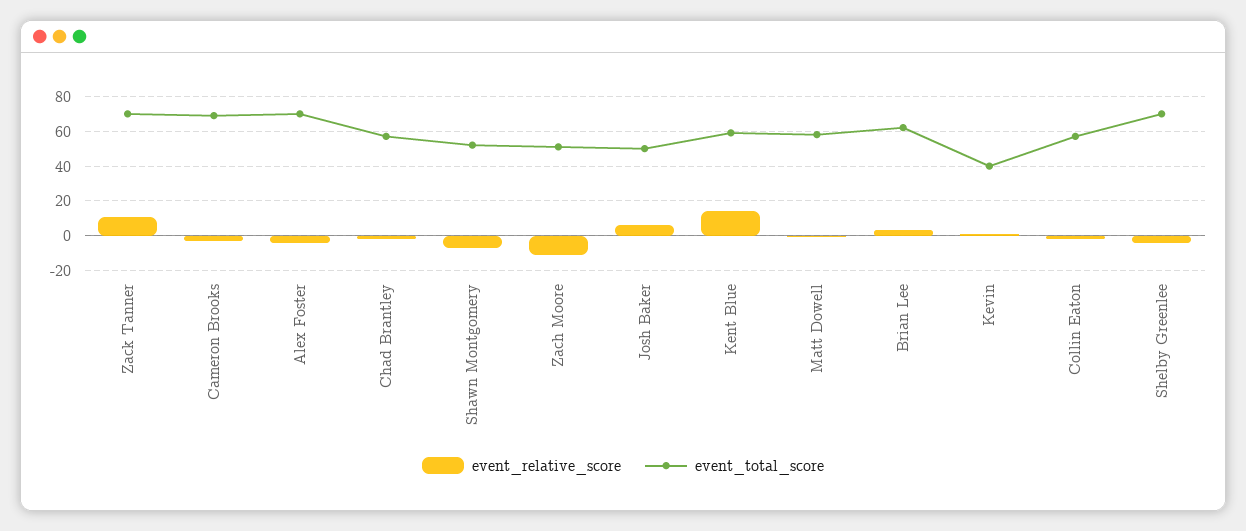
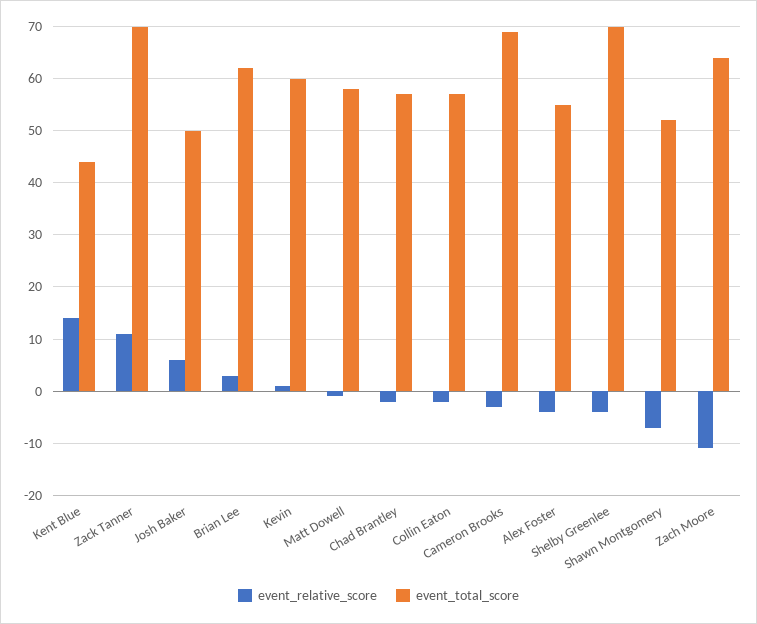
  {
    "event_relative_score": {
      "Zack Tanner": 10,
      "Cameron Brooks": -5,
      "Alex Foster": -5,
      "Chad Brantley": 0,
      "Shawn Montgomery": -5,
      "Zach Moore": -10,
      "Josh Baker": 5,
      "Kent Blue": 15,
      "Matt Dowell": 0,
      "Brian Lee": 5,
      "Kevin": 0,
      "Collin Eaton": 0,
      "Shelby Greenlee": -5
    },
    "event_total_score": {
      "Zack Tanner": 70,
      "Cameron Brooks": 70,
-     "Alex Foster": 70,
+     "Alex Foster": 55,
      "Chad Brantley": 55,
      "Shawn Montgomery": 50,
-     "Zach Moore": 50,
+     "Zach Moore": 65,
      "Josh Baker": 50,
-     "Kent Blue": 60,
+     "Kent Blue": 45,
      "Matt Dowell": 60,
      "Brian Lee": 60,
-     "Kevin": 40,
+     "Kevin": 60,
      "Collin Eaton": 55,
      "Shelby Greenlee": 70
    }
  }

